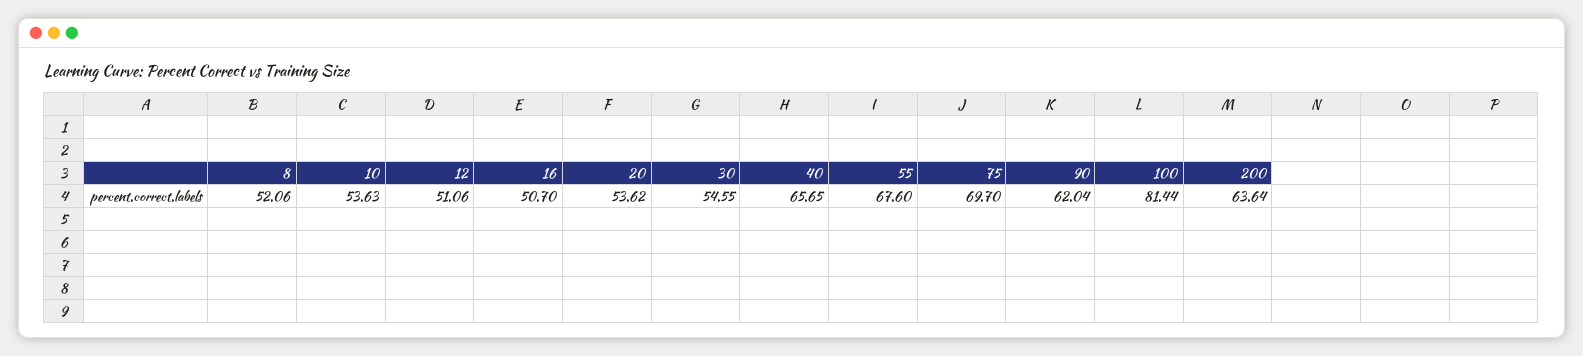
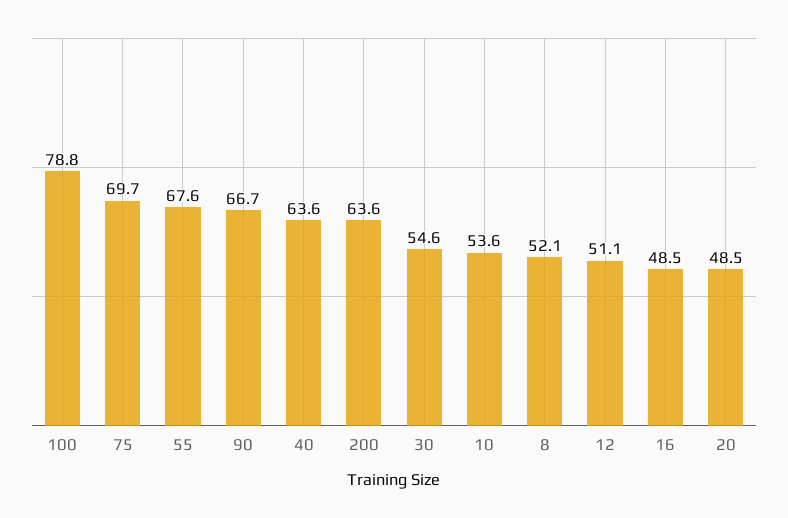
  {
    "8": 52.06,
    "10": 53.63,
    "12": 51.06,
-   "16": 50.7,
+   "16": 48.5,
-   "20": 53.62,
+   "20": 48.5,
    "30": 54.55,
-   "40": 65.65,
+   "40": 63.6,
    "55": 67.6,
    "75": 69.7,
-   "90": 62.04,
+   "90": 66.7,
-   "100": 81.44,
+   "100": 78.8,
    "200": 63.64
  }

